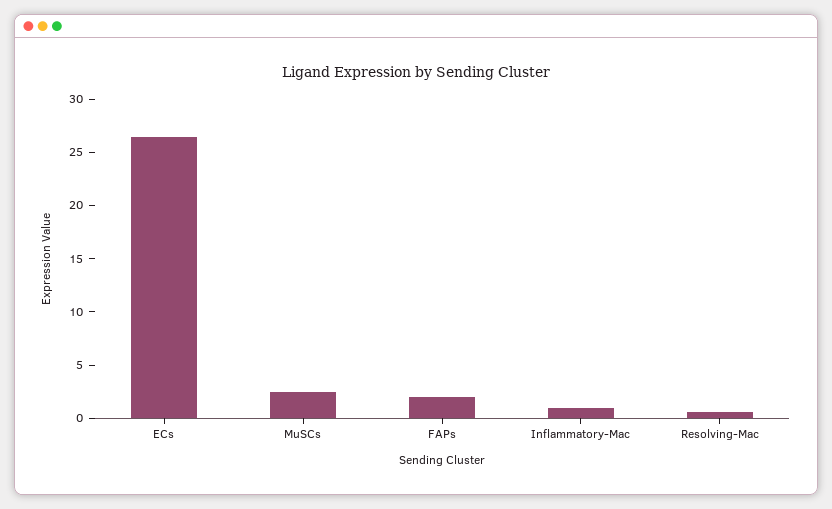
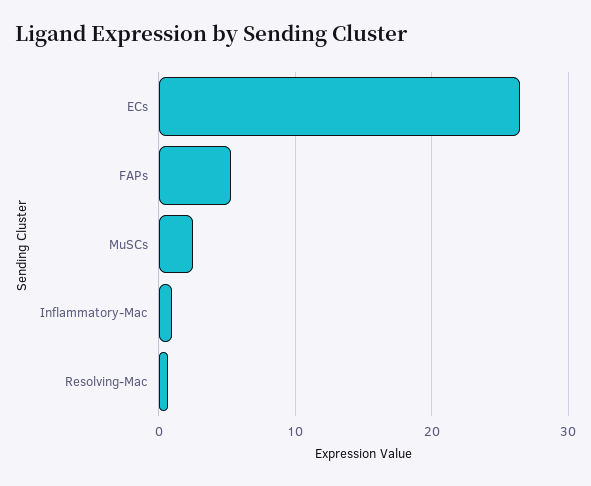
  {
    "ECs": 26,
    "MuSCs": 2,
-   "FAPs": 2,
+   "FAPs": 5,
    "Inflammatory-Mac": 1,
    "Resolving-Mac": 1
  }

